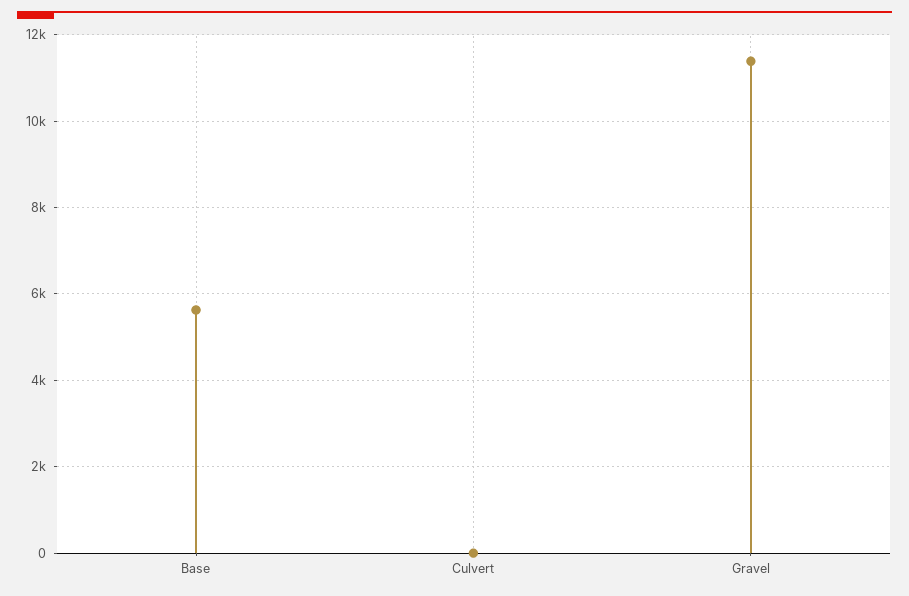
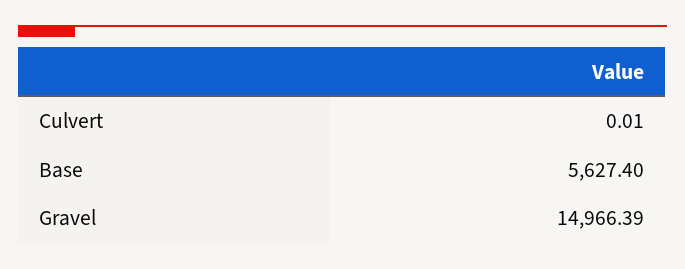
  {
    "Base": 5627.4,
    "Culvert": 0.01,
-   "Gravel": 11400
+   "Gravel": 14966.39
  }

